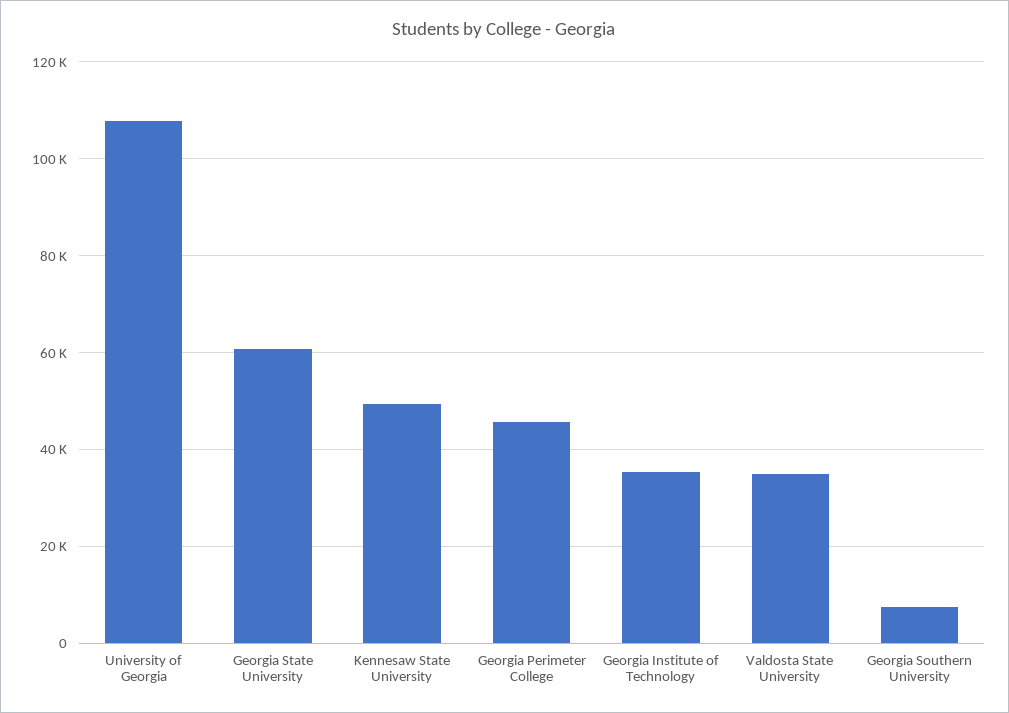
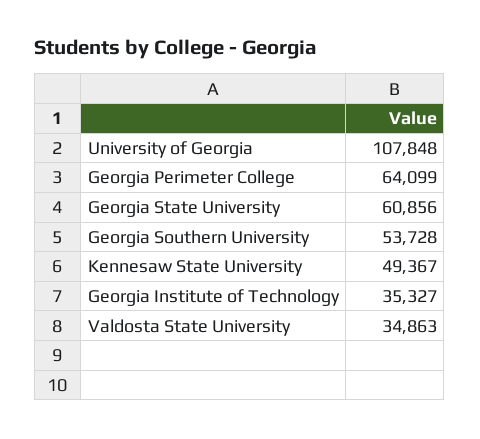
  {
    "University of Georgia": 107848,
    "Georgia State University": 60856,
    "Kennesaw State University": 49367,
-   "Georgia Perimeter College": 46000,
+   "Georgia Perimeter College": 64099,
    "Georgia Institute of Technology": 35327,
    "Valdosta State University": 34863,
-   "Georgia Southern University": 8000
+   "Georgia Southern University": 53728
  }

